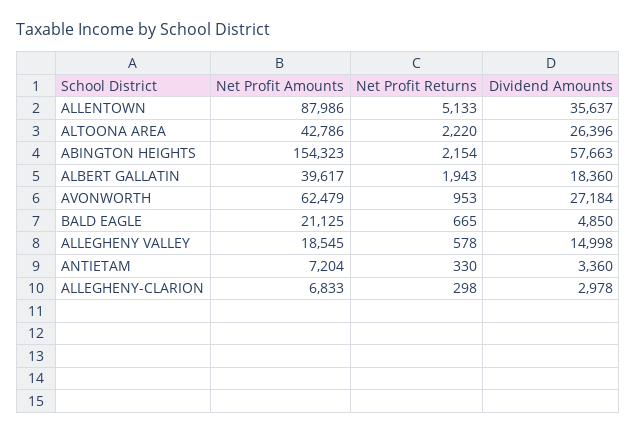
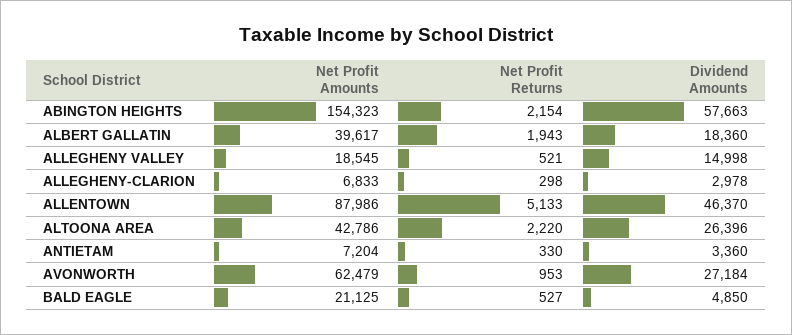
  {
    "Net Profit Amounts": {
      "ALLENTOWN": 87986,
      "ALTOONA AREA": 42786,
      "ABINGTON HEIGHTS": 154323,
      "ALBERT GALLATIN": 39617,
      "AVONWORTH": 62479,
      "BALD EAGLE": 21125,
      "ALLEGHENY VALLEY": 18545,
      "ANTIETAM": 7204,
      "ALLEGHENY-CLARION": 6833
    },
    "Net Profit Returns": {
      "ALLENTOWN": 5133,
      "ALTOONA AREA": 2220,
      "ABINGTON HEIGHTS": 2154,
      "ALBERT GALLATIN": 1943,
      "AVONWORTH": 953,
-     "BALD EAGLE": 665,
+     "BALD EAGLE": 527,
-     "ALLEGHENY VALLEY": 578,
+     "ALLEGHENY VALLEY": 521,
      "ANTIETAM": 330,
      "ALLEGHENY-CLARION": 298
    },
    "Dividend Amounts": {
-     "ALLENTOWN": 35637,
+     "ALLENTOWN": 46370,
      "ALTOONA AREA": 26396,
      "ABINGTON HEIGHTS": 57663,
      "ALBERT GALLATIN": 18360,
      "AVONWORTH": 27184,
      "BALD EAGLE": 4850,
      "ALLEGHENY VALLEY": 14998,
      "ANTIETAM": 3360,
      "ALLEGHENY-CLARION": 2978
    }
  }

